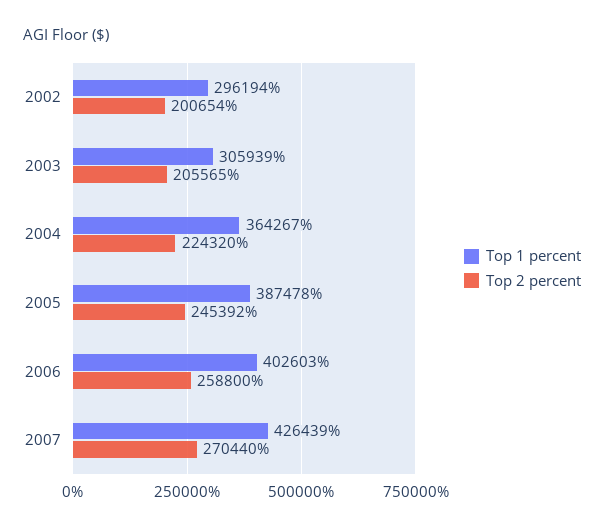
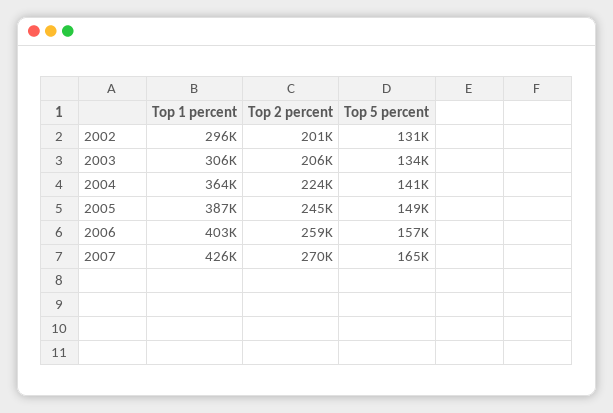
  {
    "Top 1 percent": {
      "2002": 296194,
      "2003": 305939,
      "2004": 364267,
      "2005": 387478,
      "2006": 402603,
      "2007": 426439
    },
    "Top 2 percent": {
      "2002": 200654,
      "2003": 205565,
      "2004": 224320,
      "2005": 245392,
      "2006": 258800,
      "2007": 270440
-   }
+   },
+   "Top 5 percent": {
+     "2002": 131000,
+     "2003": 134000,
+     "2004": 141000,
+     "2005": 149000,
+     "2006": 157000,
+     "2007": 165000
+   }
  }

